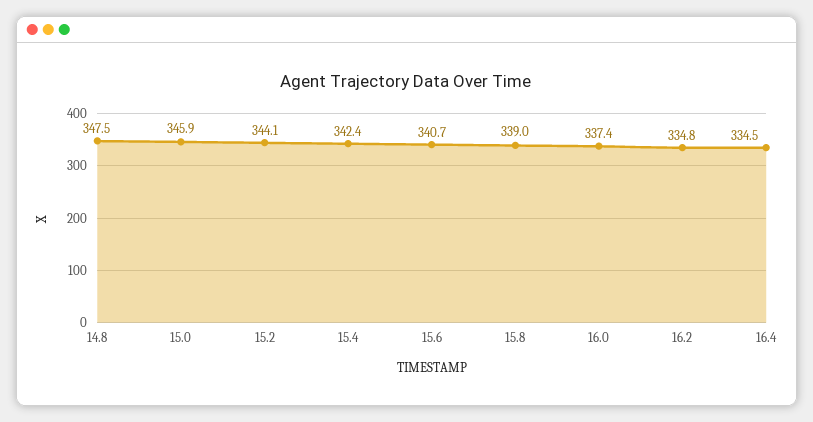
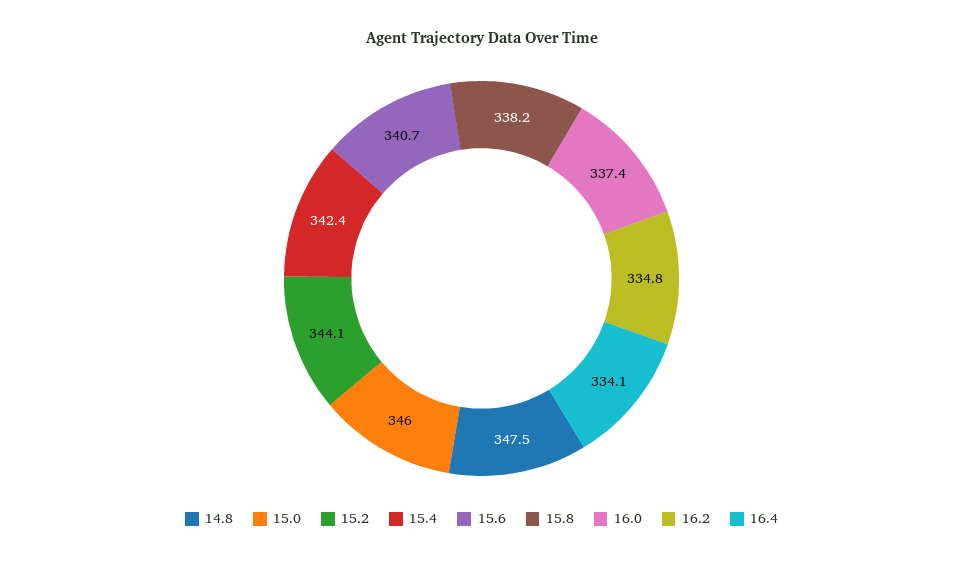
  {
    "14.8": 347.5,
-   "15.0": 345.9,
+   "15.0": 346,
    "15.2": 344.1,
    "15.4": 342.4,
    "15.6": 340.7,
-   "15.8": 339,
+   "15.8": 338.2,
    "16.0": 337.4,
    "16.2": 334.8,
-   "16.4": 334.5
+   "16.4": 334.1
  }

